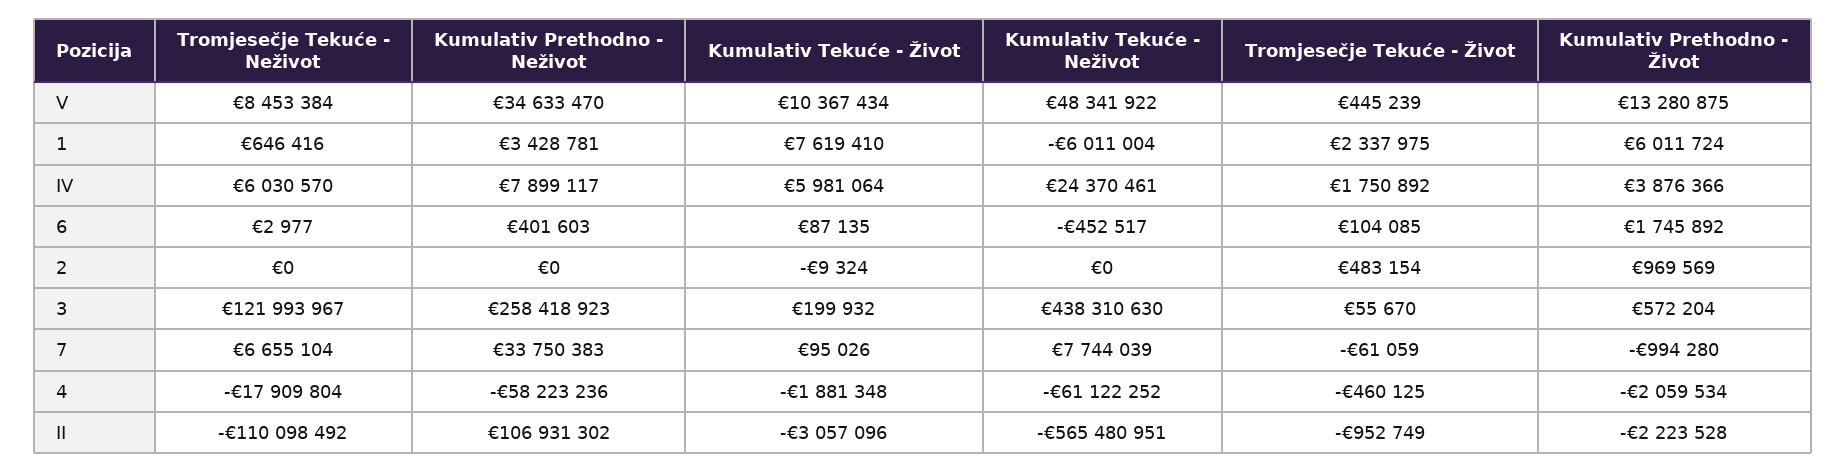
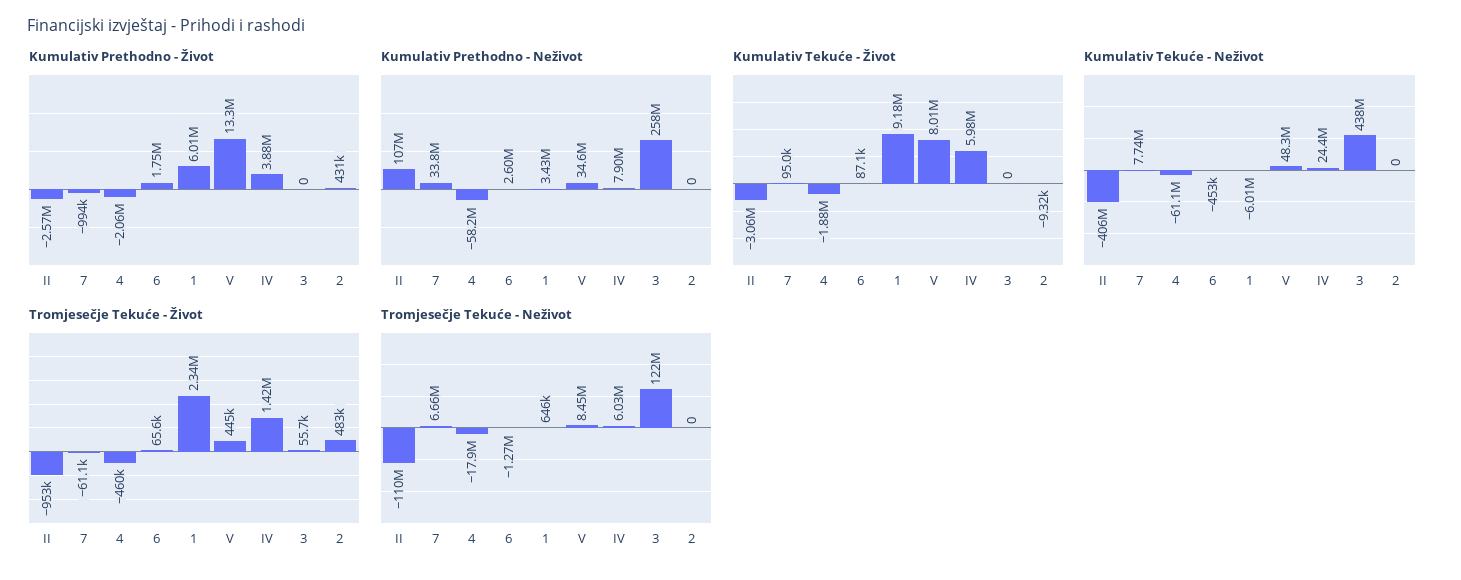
  {
    "Tromjesečje Tekuće - Neživot": {
      "V": 8453384,
      "1": 646416,
      "IV": 6030570,
-     "6": 2977,
+     "6": -1270000,
      "2": 0,
      "3": 121993967,
      "7": 6655104,
      "4": -17909804,
      "II": -110098492
    },
    "Kumulativ Prethodno - Neživot": {
      "V": 34633470,
      "1": 3428781,
      "IV": 7899117,
-     "6": 401603,
+     "6": 2600000,
      "2": 0,
      "3": 258418923,
      "7": 33750383,
      "4": -58223236,
      "II": 106931302
    },
    "Kumulativ Tekuće - Život": {
-     "V": 10367434,
+     "V": 8010000,
-     "1": 7619410,
+     "1": 9180000,
      "IV": 5981064,
      "6": 87135,
      "2": -9324,
-     "3": 199932,
+     "3": 0,
      "7": 95026,
      "4": -1881348,
      "II": -3057096
    },
    "Kumulativ Tekuće - Neživot": {
      "V": 48341922,
      "1": -6011004,
      "IV": 24370461,
      "6": -452517,
      "2": 0,
      "3": 438310630,
      "7": 7744039,
      "4": -61122252,
-     "II": -565480951
+     "II": -406000000
    },
    "Tromjesečje Tekuće - Život": {
      "V": 445239,
      "1": 2337975,
-     "IV": 1750892,
+     "IV": 1420000,
-     "6": 104085,
+     "6": 65600,
      "2": 483154,
      "3": 55670,
      "7": -61059,
      "4": -460125,
      "II": -952749
    },
    "Kumulativ Prethodno - Život": {
      "V": 13280875,
      "1": 6011724,
      "IV": 3876366,
      "6": 1745892,
-     "2": 969569,
+     "2": 431000,
-     "3": 572204,
+     "3": 0,
      "7": -994280,
      "4": -2059534,
-     "II": -2223528
+     "II": -2570000
    }
  }

